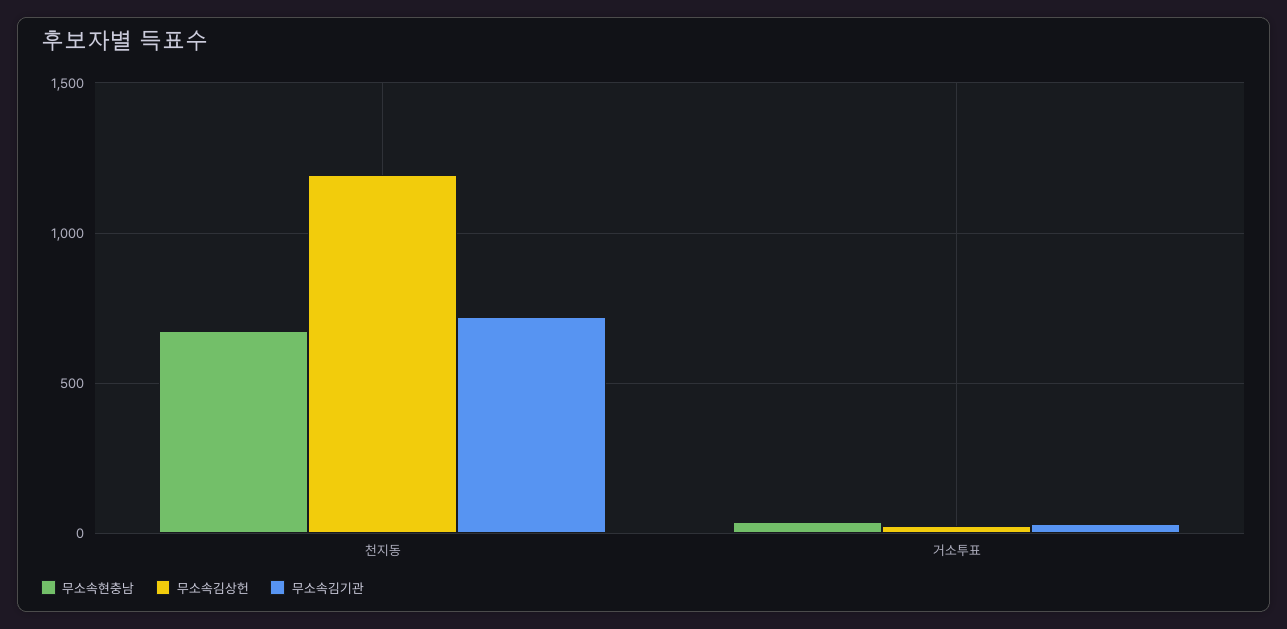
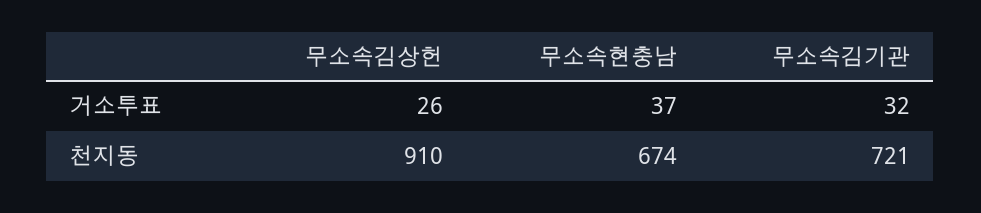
  {
    "무소속현충남": {
      "천지동": 674,
      "거소투표": 37
    },
    "무소속김상헌": {
-     "천지동": 1200,
+     "천지동": 910,
      "거소투표": 26
    },
    "무소속김기관": {
      "천지동": 721,
      "거소투표": 32
    }
  }

